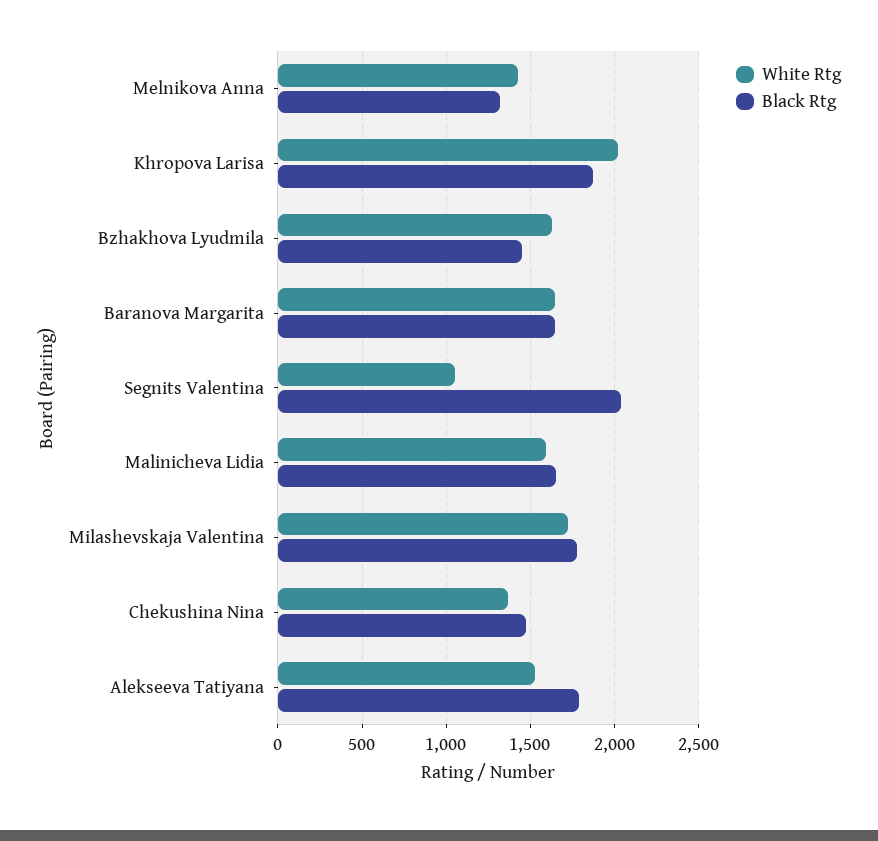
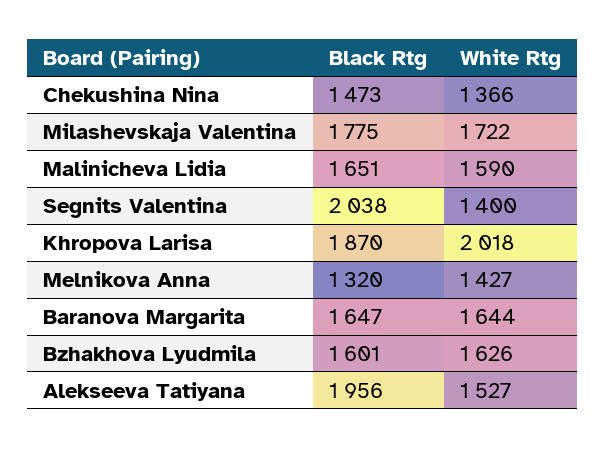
  {
    "White Rtg": {
      "Melnikova Anna": 1427,
      "Khropova Larisa": 2018,
      "Bzhakhova Lyudmila": 1626,
      "Baranova Margarita": 1644,
-     "Segnits Valentina": 1050,
+     "Segnits Valentina": 1400,
      "Malinicheva Lidia": 1590,
      "Milashevskaja Valentina": 1722,
      "Chekushina Nina": 1366,
      "Alekseeva Tatiyana": 1527
    },
    "Black Rtg": {
      "Melnikova Anna": 1320,
      "Khropova Larisa": 1870,
-     "Bzhakhova Lyudmila": 1450,
+     "Bzhakhova Lyudmila": 1601,
      "Baranova Margarita": 1647,
      "Segnits Valentina": 2038,
      "Malinicheva Lidia": 1651,
      "Milashevskaja Valentina": 1775,
      "Chekushina Nina": 1473,
-     "Alekseeva Tatiyana": 1800
+     "Alekseeva Tatiyana": 1956
    }
  }

